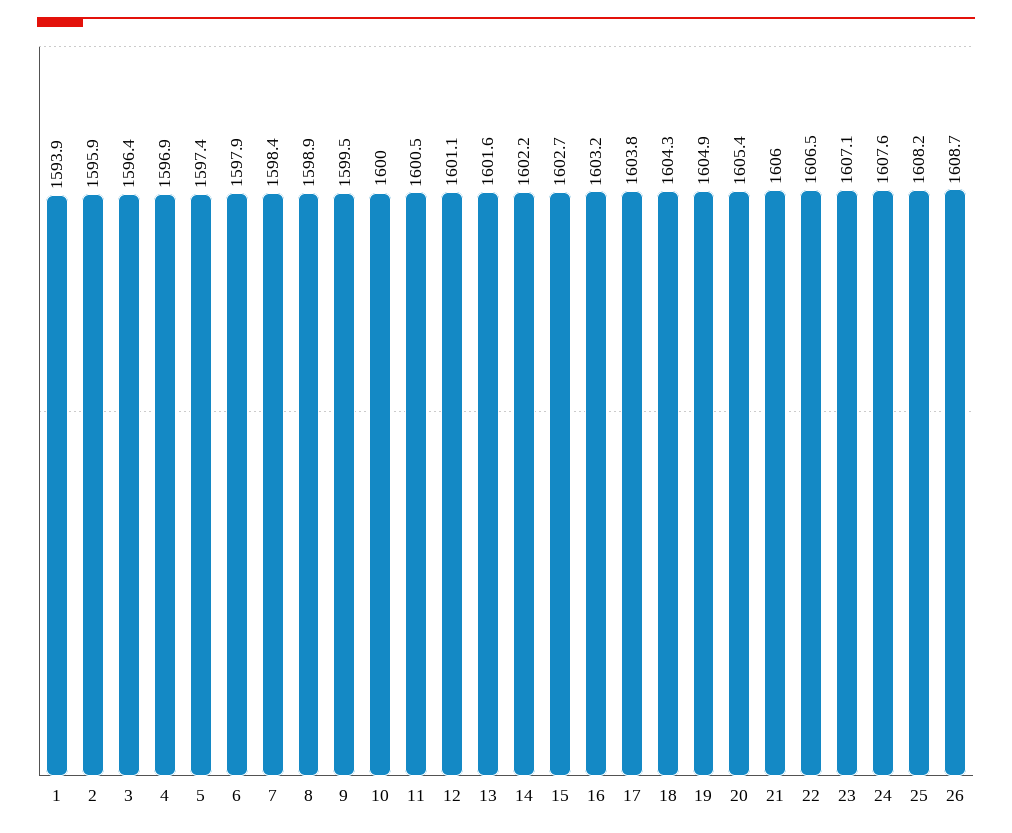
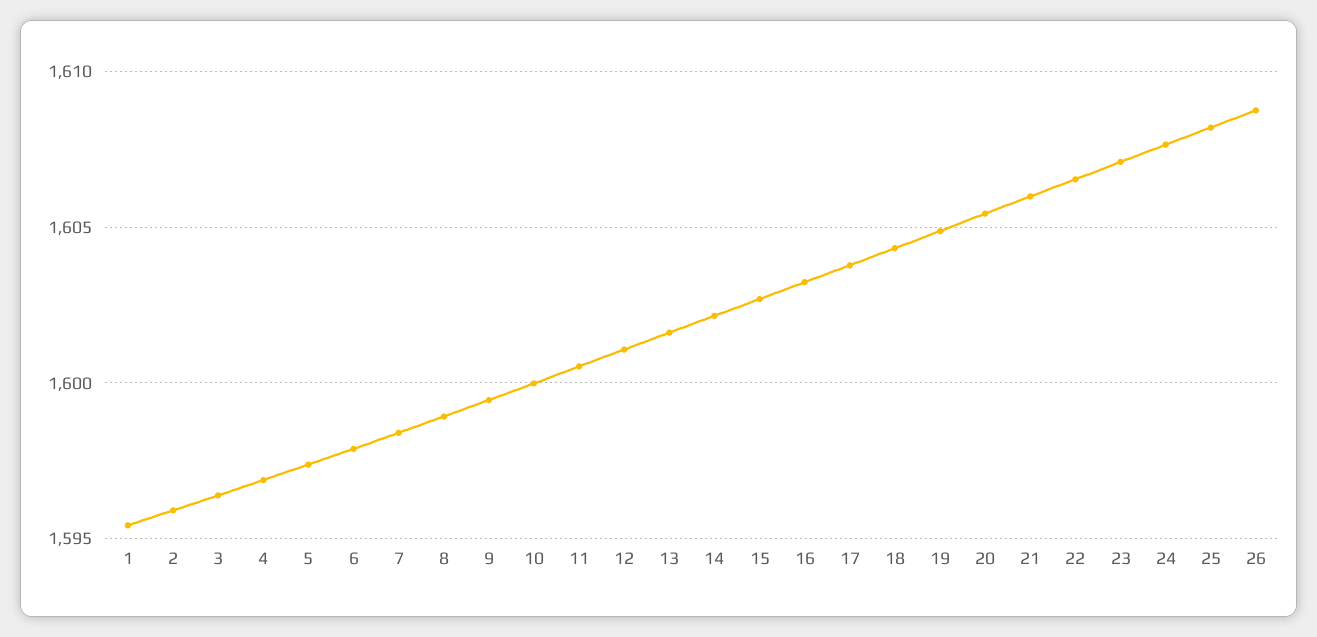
  {
-   "1": 1593.9,
+   "1": 1595.5,
    "2": 1595.9,
    "3": 1596.4,
    "4": 1596.9,
    "5": 1597.4,
    "6": 1597.9,
    "7": 1598.4,
    "8": 1598.9,
    "9": 1599.5,
    "10": 1600,
    "11": 1600.5,
    "12": 1601.1,
    "13": 1601.6,
    "14": 1602.2,
    "15": 1602.7,
    "16": 1603.2,
    "17": 1603.8,
    "18": 1604.3,
    "19": 1604.9,
    "20": 1605.4,
    "21": 1606,
    "22": 1606.5,
    "23": 1607.1,
    "24": 1607.6,
    "25": 1608.2,
    "26": 1608.7
  }

